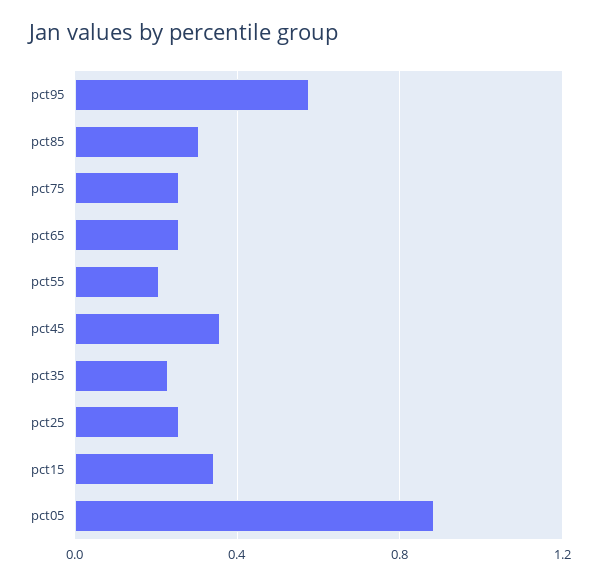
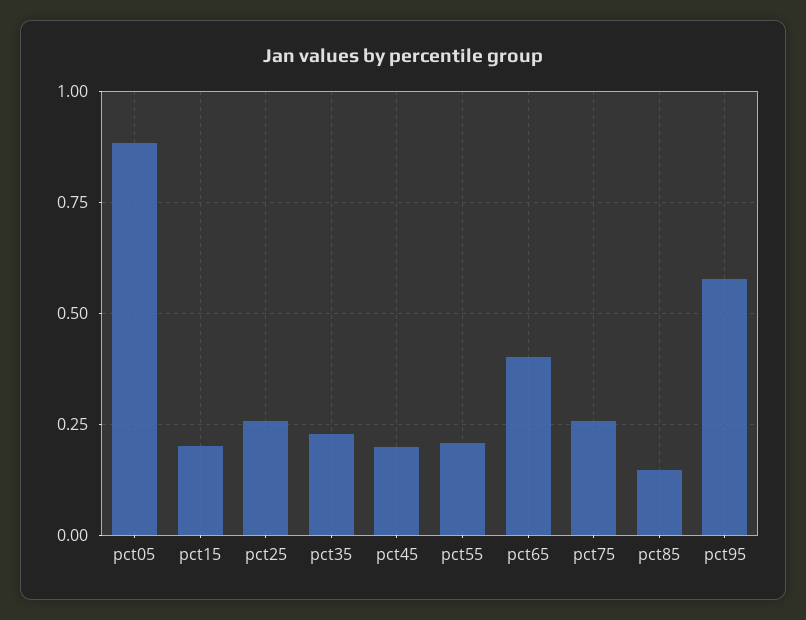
  {
    "pct95": 0.575,
-   "pct85": 0.3,
+   "pct85": 0.15,
    "pct75": 0.25,
-   "pct65": 0.25,
+   "pct65": 0.4,
    "pct55": 0.2,
-   "pct45": 0.35,
+   "pct45": 0.2,
    "pct35": 0.225,
    "pct25": 0.25,
-   "pct15": 0.35,
+   "pct15": 0.2,
    "pct05": 0.875
  }

